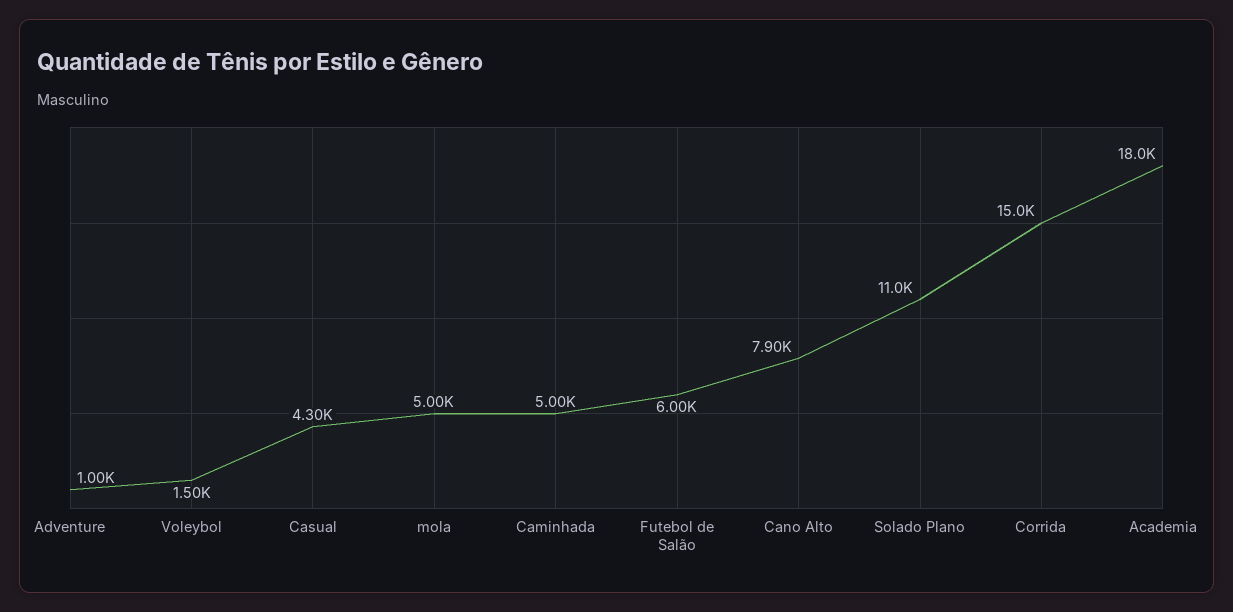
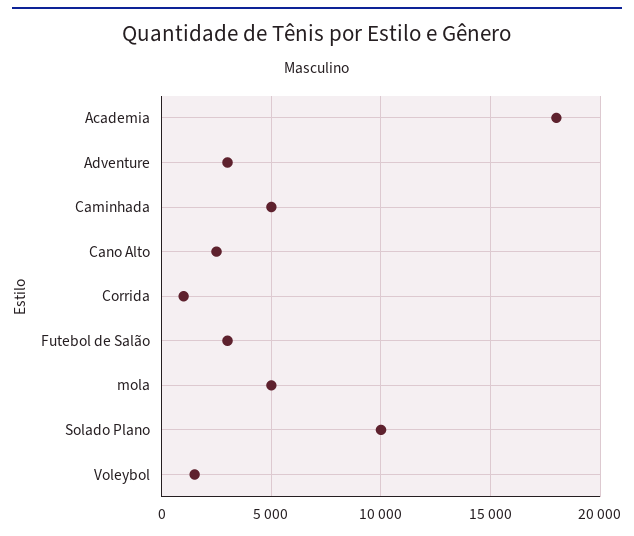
  {
-   "Adventure": 1000,
+   "Adventure": 3000,
    "Voleybol": 1500,
-   "Casual": 4300,
    "mola": 5000,
    "Caminhada": 5000,
-   "Futebol de Salão": 6000,
+   "Futebol de Salão": 3000,
-   "Cano Alto": 7900,
+   "Cano Alto": 2500,
-   "Solado Plano": 11000,
+   "Solado Plano": 10000,
-   "Corrida": 15000,
+   "Corrida": 1000,
    "Academia": 18000
  }

